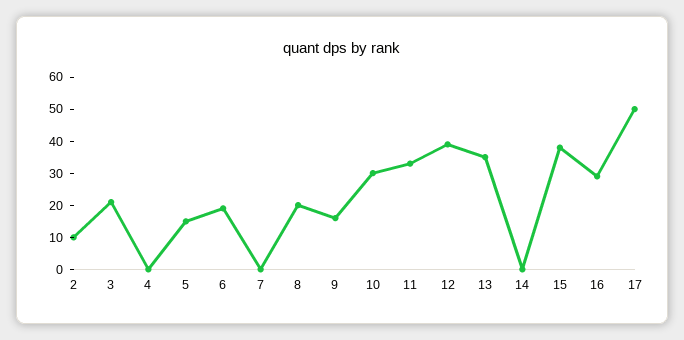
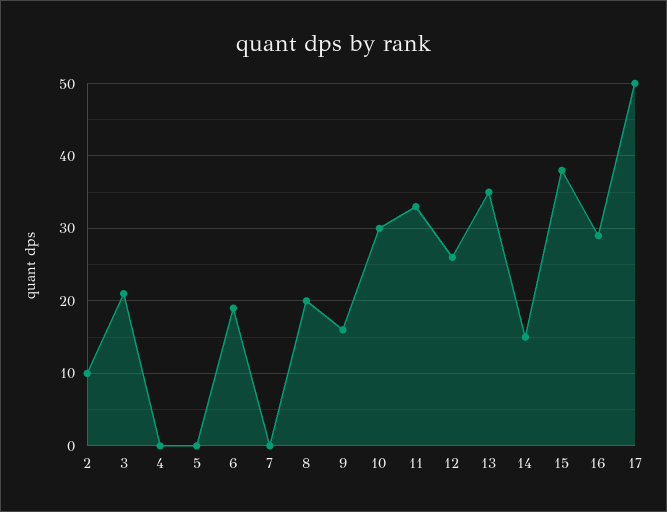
  {
    "2": 10,
    "3": 21,
    "4": 0,
-   "5": 15,
+   "5": 0,
    "6": 19,
    "7": 0,
    "8": 20,
    "9": 16,
    "10": 30,
    "11": 33,
-   "12": 40,
+   "12": 26,
    "13": 35,
-   "14": 0,
+   "14": 15,
    "15": 38,
    "16": 29,
    "17": 50
  }

